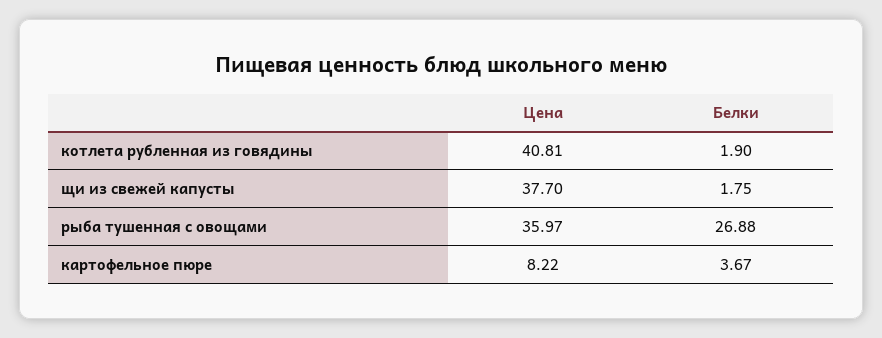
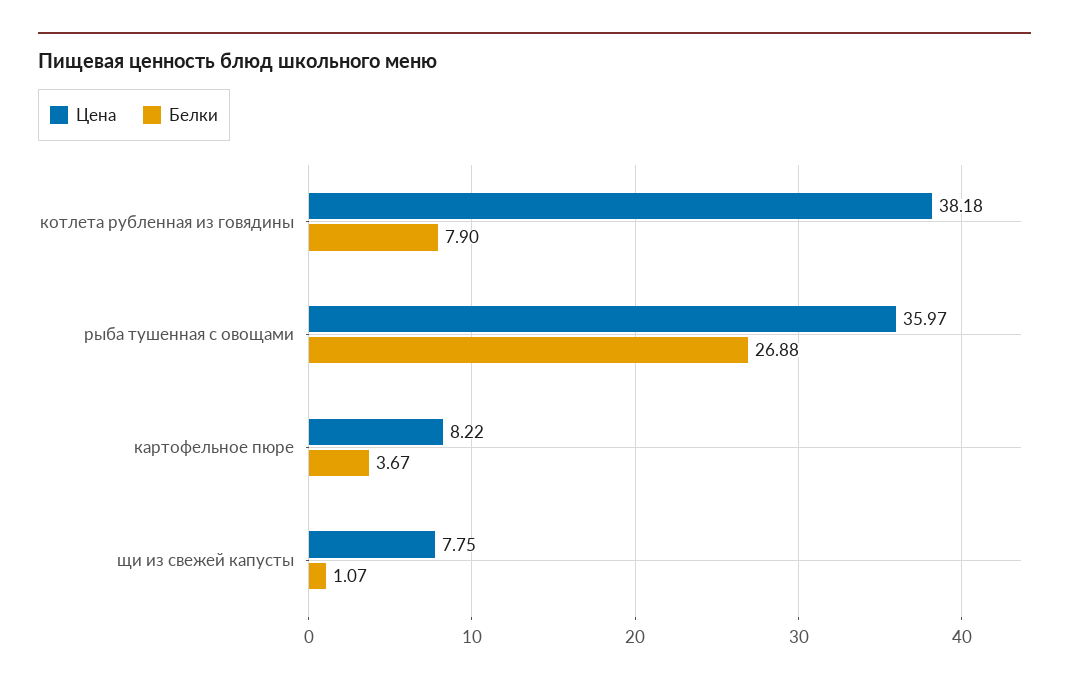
  {
    "Цена": {
-     "котлета рубленная из говядины": 40.81,
+     "котлета рубленная из говядины": 38.18,
-     "щи из свежей капусты": 37.7,
+     "щи из свежей капусты": 7.75,
      "рыба тушенная с овощами": 35.97,
      "картофельное пюре": 8.22
    },
    "Белки": {
-     "котлета рубленная из говядины": 1.9,
+     "котлета рубленная из говядины": 7.9,
-     "щи из свежей капусты": 1.75,
+     "щи из свежей капусты": 1.07,
      "рыба тушенная с овощами": 26.88,
      "картофельное пюре": 3.67
    }
  }

